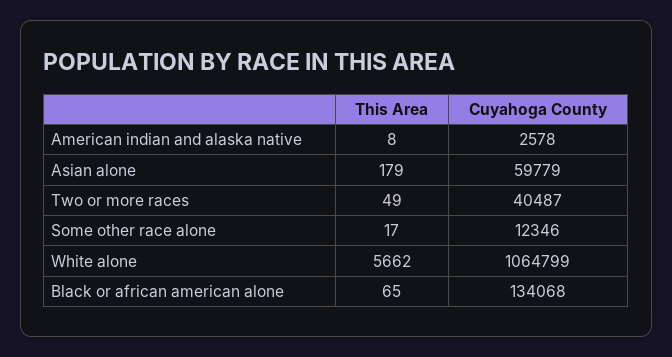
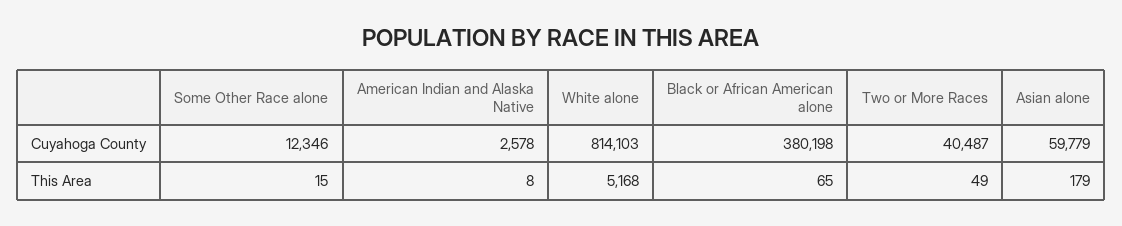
  {
    "This Area": {
      "American indian and alaska native": 8,
      "Asian alone": 179,
      "Two or more races": 49,
-     "Some other race alone": 17,
+     "Some other race alone": 15,
-     "White alone": 5662,
+     "White alone": 5168,
      "Black or african american alone": 65
    },
    "Cuyahoga County": {
      "American indian and alaska native": 2578,
      "Asian alone": 59779,
      "Two or more races": 40487,
      "Some other race alone": 12346,
-     "White alone": 1064799,
+     "White alone": 814103,
-     "Black or african american alone": 134068
+     "Black or african american alone": 380198
    }
  }

